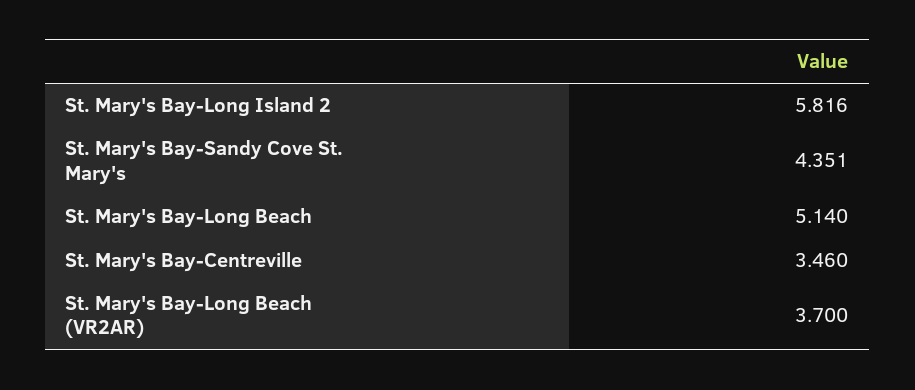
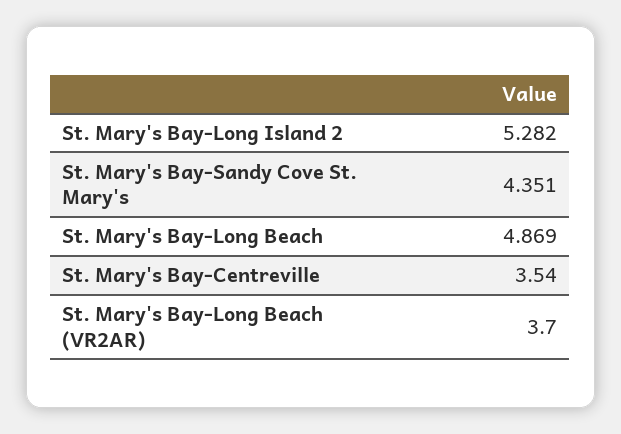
  {
-   "St. Mary's Bay-Long Island 2": 5.816,
+   "St. Mary's Bay-Long Island 2": 5.282,
    "St. Mary's Bay-Sandy Cove St. Mary's": 4.351,
-   "St. Mary's Bay-Long Beach": 5.14,
+   "St. Mary's Bay-Long Beach": 4.869,
-   "St. Mary's Bay-Centreville": 3.46,
+   "St. Mary's Bay-Centreville": 3.54,
    "St. Mary's Bay-Long Beach (VR2AR)": 3.7
  }

